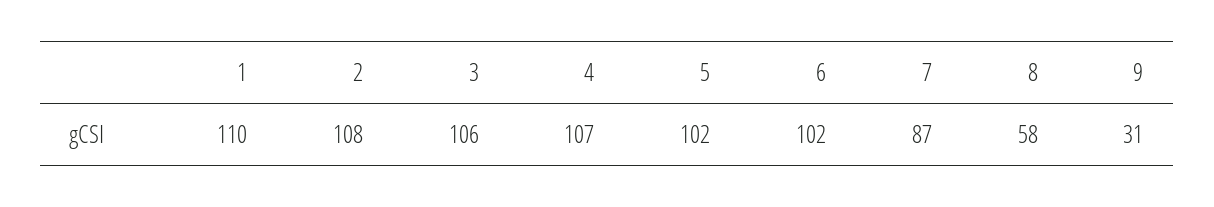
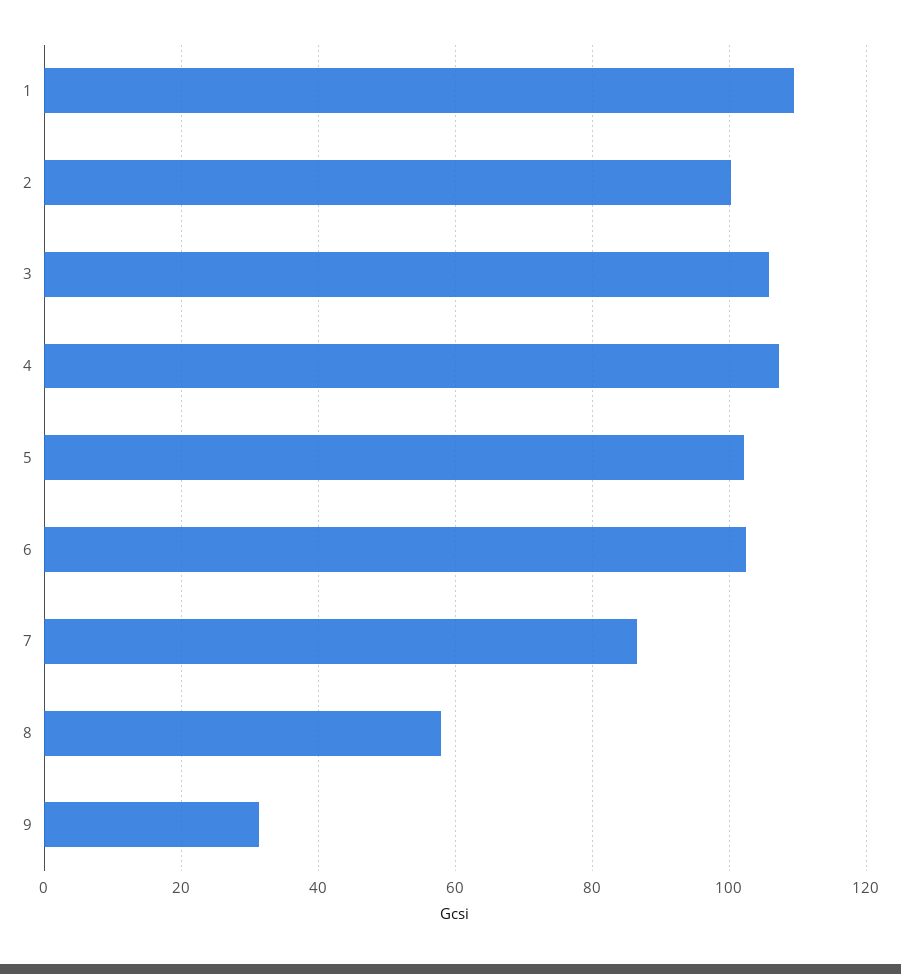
  {
    "1": 110,
-   "2": 108,
+   "2": 100,
    "3": 106,
    "4": 107,
    "5": 102,
    "6": 102,
    "7": 87,
    "8": 58,
    "9": 31
  }

